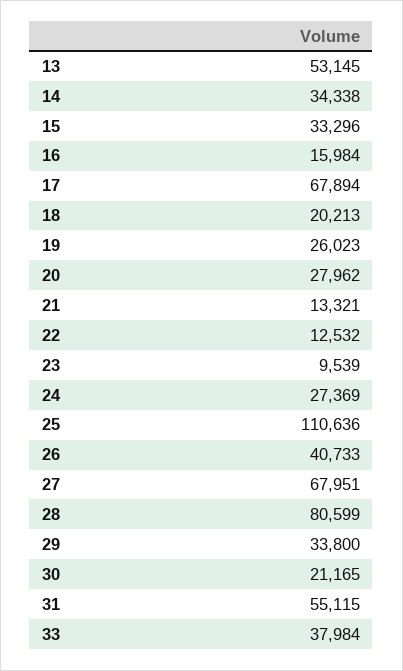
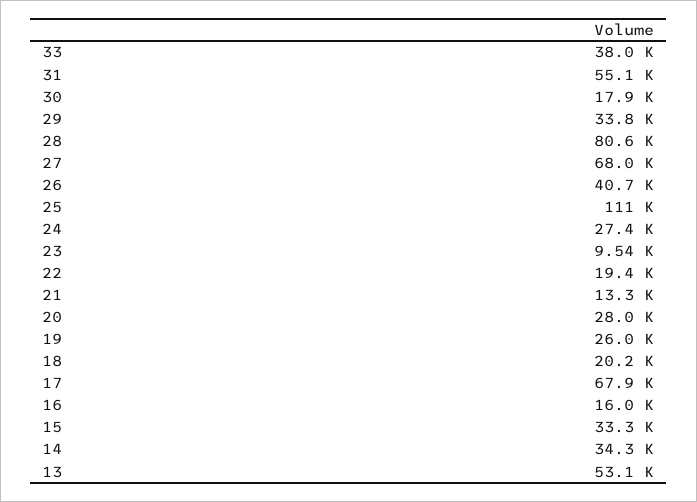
  {
    "13": 53145,
    "14": 34338,
    "15": 33296,
    "16": 15984,
    "17": 67894,
    "18": 20213,
    "19": 26023,
    "20": 27962,
    "21": 13321,
-   "22": 12532,
+   "22": 19400,
    "23": 9539,
    "24": 27369,
    "25": 110636,
    "26": 40733,
    "27": 67951,
    "28": 80599,
    "29": 33800,
-   "30": 21165,
+   "30": 17900,
    "31": 55115,
    "33": 37984
  }

